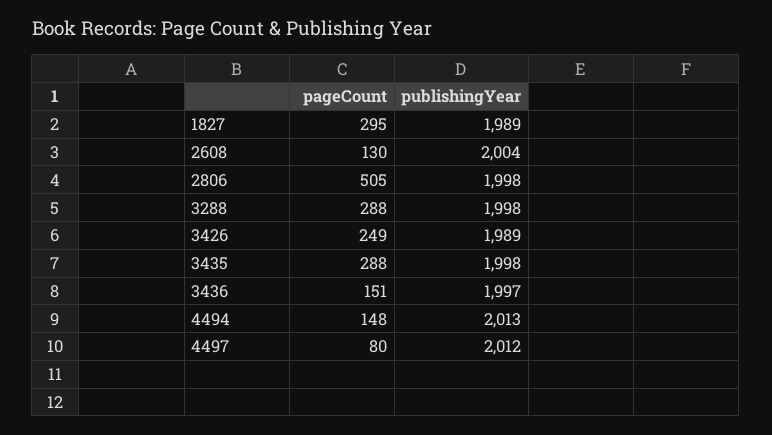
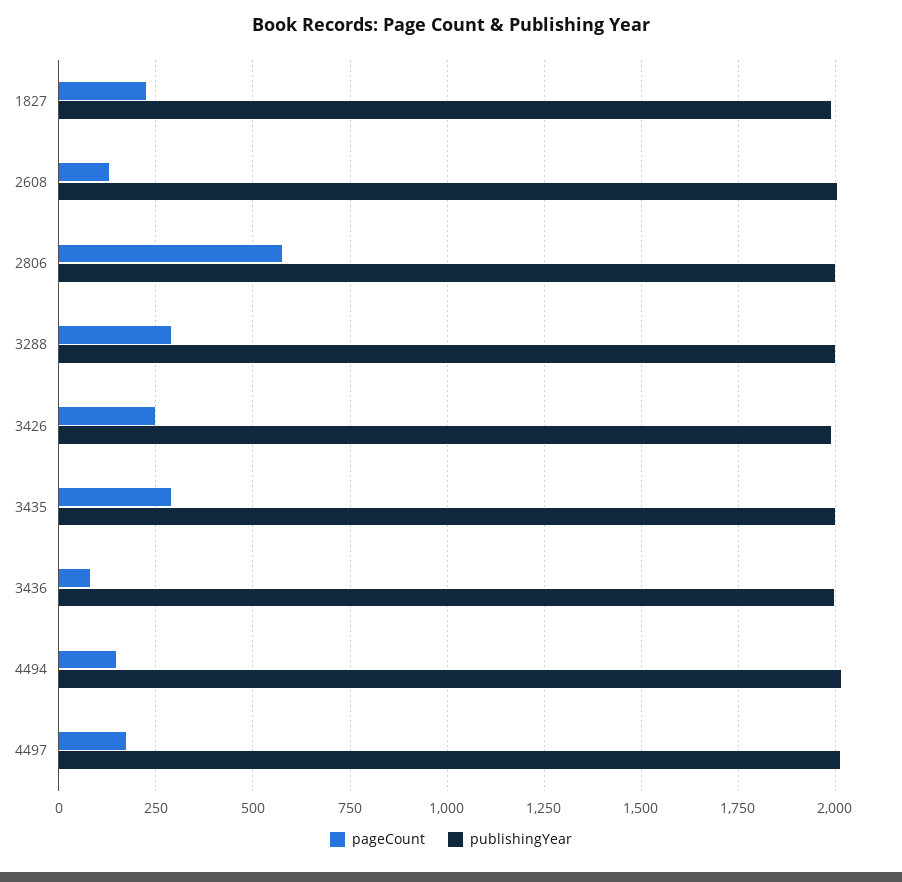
  {
    "pageCount": {
-     "1827": 295,
+     "1827": 225,
      "2608": 130,
-     "2806": 505,
+     "2806": 575,
      "3288": 288,
      "3426": 249,
      "3435": 288,
-     "3436": 151,
+     "3436": 75,
      "4494": 148,
-     "4497": 80
+     "4497": 175
    },
    "publishingYear": {
      "1827": 1989,
      "2608": 2004,
      "2806": 1998,
      "3288": 1998,
      "3426": 1989,
      "3435": 1998,
      "3436": 1997,
      "4494": 2013,
      "4497": 2012
    }
  }

